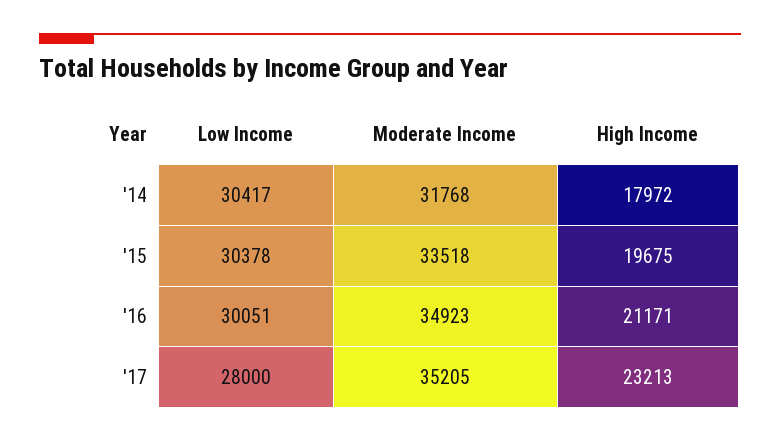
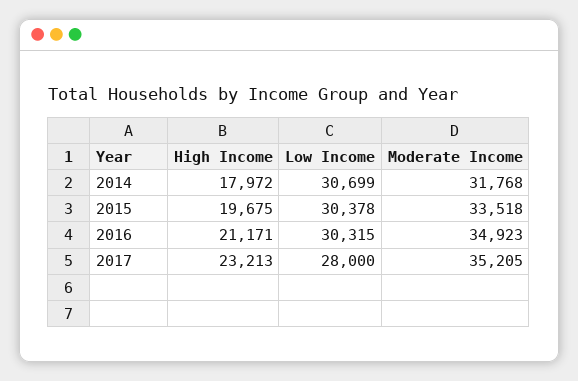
  {
    "Low Income": {
-     "'14": 30417,
+     "'14": 30699,
      "'15": 30378,
-     "'16": 30051,
+     "'16": 30315,
      "'17": 28000
    },
    "Moderate Income": {
      "'14": 31768,
      "'15": 33518,
      "'16": 34923,
      "'17": 35205
    },
    "High Income": {
      "'14": 17972,
      "'15": 19675,
      "'16": 21171,
      "'17": 23213
    }
  }

